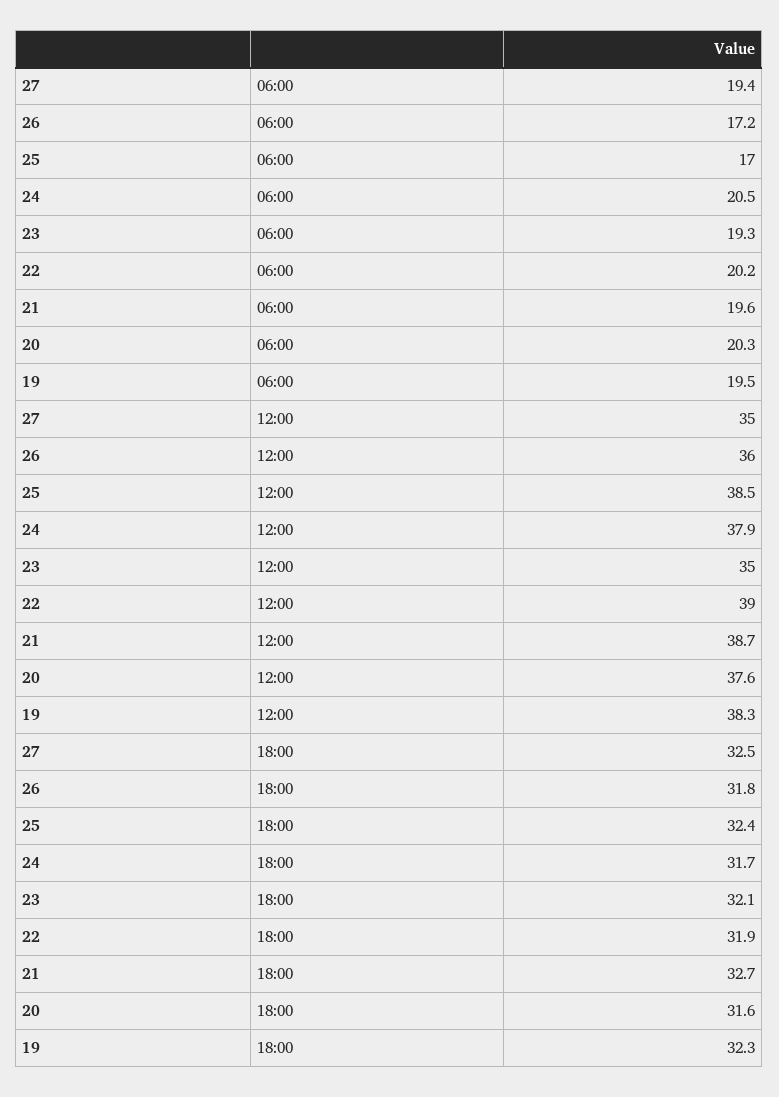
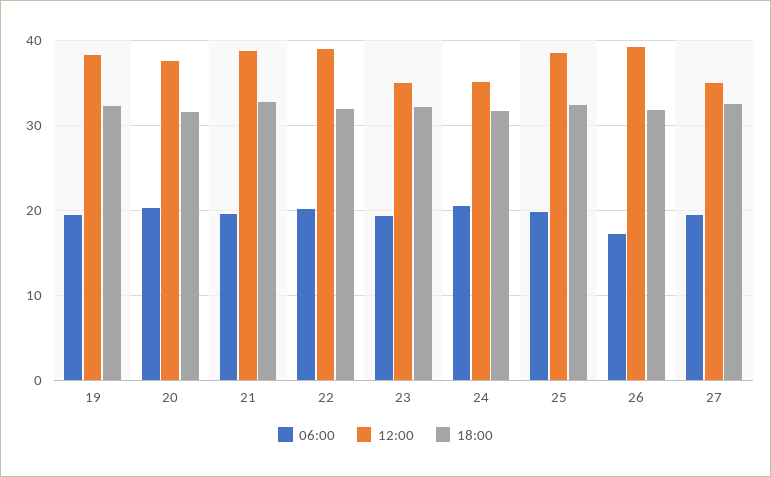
  {
    "06:00": {
      "27": 19.4,
      "26": 17.2,
-     "25": 17,
+     "25": 20,
      "24": 20.5,
      "23": 19.3,
      "22": 20.2,
      "21": 19.6,
      "20": 20.3,
      "19": 19.5
    },
    "12:00": {
      "27": 35,
-     "26": 36,
+     "26": 39,
      "25": 38.5,
-     "24": 37.9,
+     "24": 35,
      "23": 35,
      "22": 39,
      "21": 38.7,
      "20": 37.6,
      "19": 38.3
    },
    "18:00": {
      "27": 32.5,
      "26": 31.8,
      "25": 32.4,
      "24": 31.7,
      "23": 32.1,
      "22": 31.9,
      "21": 32.7,
      "20": 31.6,
      "19": 32.3
    }
  }

